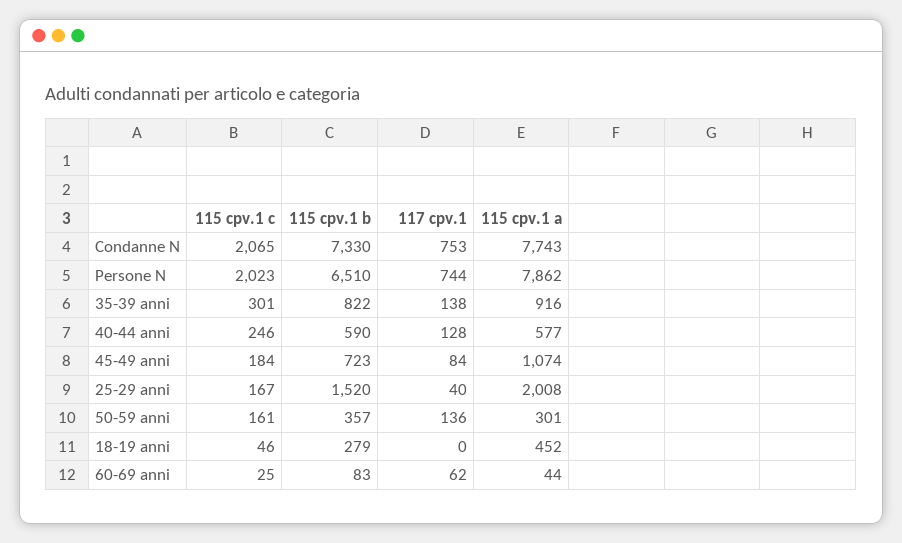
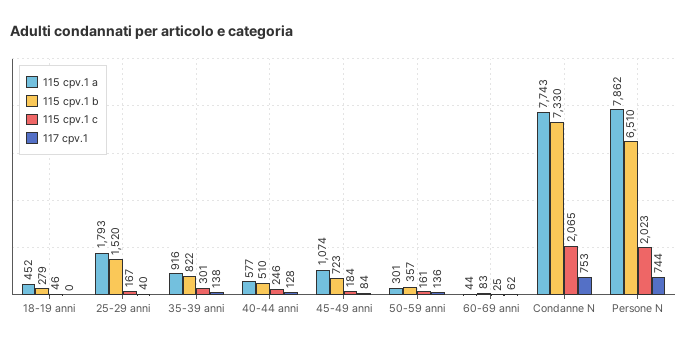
  {
    "115 cpv.1 c": {
      "Condanne N": 2065,
      "Persone N": 2023,
      "35-39 anni": 301,
      "40-44 anni": 246,
      "45-49 anni": 184,
      "25-29 anni": 167,
      "50-59 anni": 161,
      "18-19 anni": 46,
      "60-69 anni": 25
    },
    "115 cpv.1 b": {
      "Condanne N": 7330,
      "Persone N": 6510,
      "35-39 anni": 822,
-     "40-44 anni": 590,
+     "40-44 anni": 510,
      "45-49 anni": 723,
      "25-29 anni": 1520,
      "50-59 anni": 357,
      "18-19 anni": 279,
      "60-69 anni": 83
    },
    "117 cpv.1": {
      "Condanne N": 753,
      "Persone N": 744,
      "35-39 anni": 138,
      "40-44 anni": 128,
      "45-49 anni": 84,
      "25-29 anni": 40,
      "50-59 anni": 136,
      "18-19 anni": 0,
      "60-69 anni": 62
    },
    "115 cpv.1 a": {
      "Condanne N": 7743,
      "Persone N": 7862,
      "35-39 anni": 916,
      "40-44 anni": 577,
      "45-49 anni": 1074,
-     "25-29 anni": 2008,
+     "25-29 anni": 1793,
      "50-59 anni": 301,
      "18-19 anni": 452,
      "60-69 anni": 44
    }
  }

